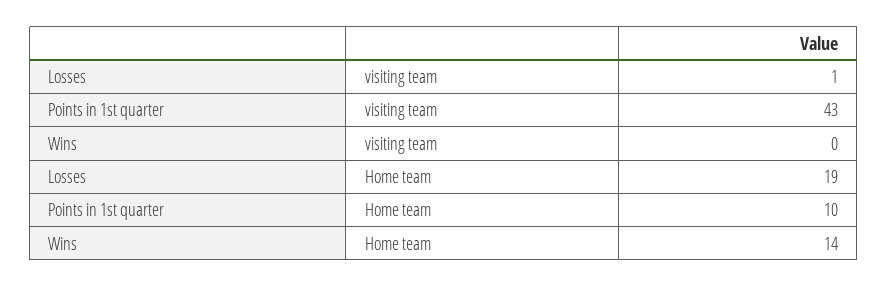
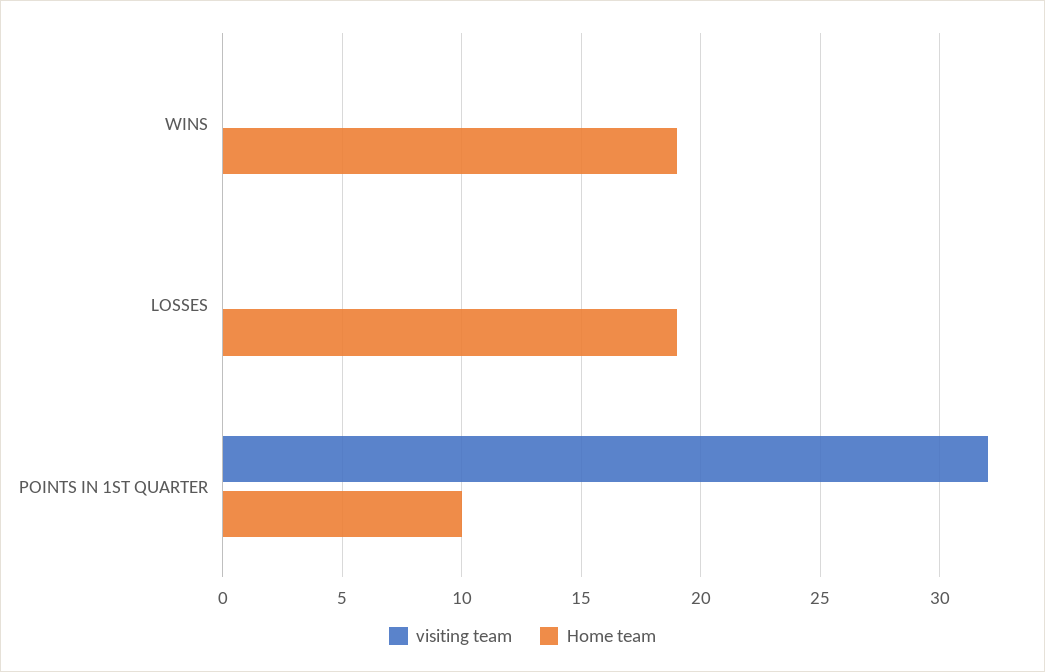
  {
    "visiting team": {
-     "Losses": 1,
+     "Losses": 0,
-     "Points in 1st quarter": 43,
+     "Points in 1st quarter": 32,
      "Wins": 0
    },
    "Home team": {
      "Losses": 19,
      "Points in 1st quarter": 10,
-     "Wins": 14
+     "Wins": 19
    }
  }

